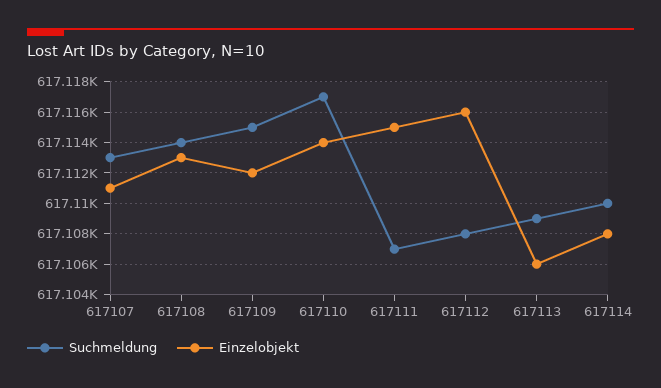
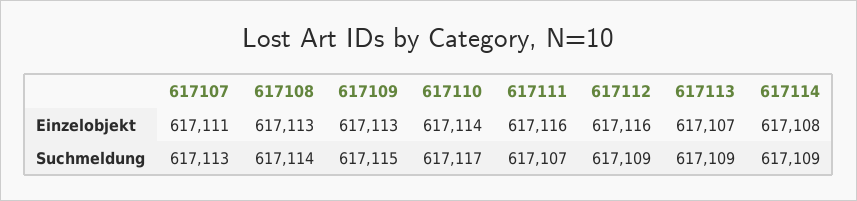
  {
    "Suchmeldung": {
      "617107": 617113,
      "617108": 617114,
      "617109": 617115,
      "617110": 617117,
      "617111": 617107,
-     "617112": 617108,
+     "617112": 617109,
      "617113": 617109,
-     "617114": 617110
+     "617114": 617109
    },
    "Einzelobjekt": {
      "617107": 617111,
      "617108": 617113,
-     "617109": 617112,
+     "617109": 617113,
      "617110": 617114,
-     "617111": 617115,
+     "617111": 617116,
      "617112": 617116,
-     "617113": 617106,
+     "617113": 617107,
      "617114": 617108
    }
  }

